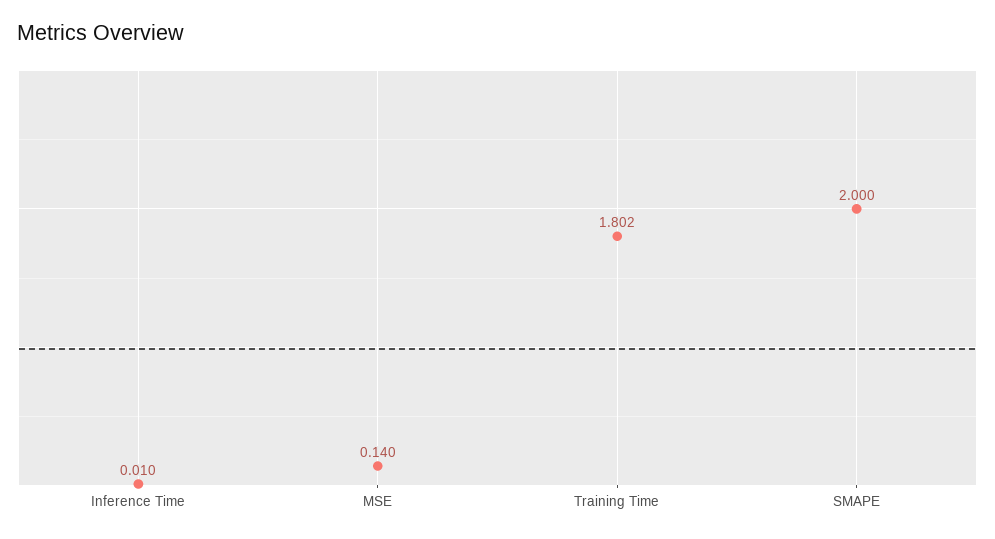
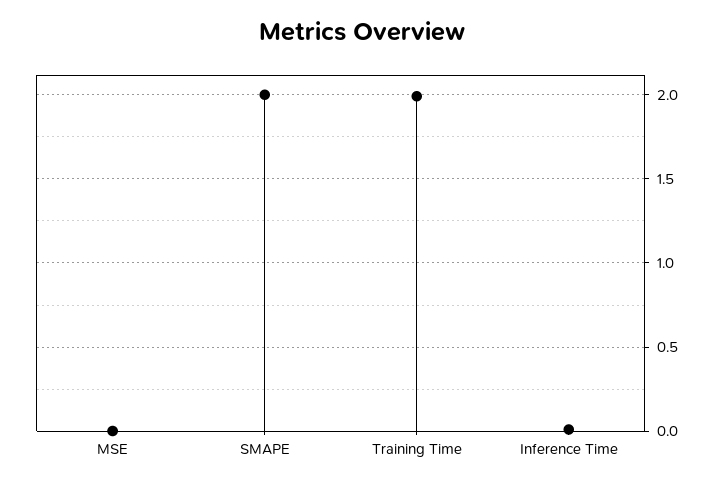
  {
    "Inference Time": 0.01,
-   "MSE": 0.14,
+   "MSE": 0,
-   "Training Time": 1.802,
+   "Training Time": 2,
    "SMAPE": 2
  }

